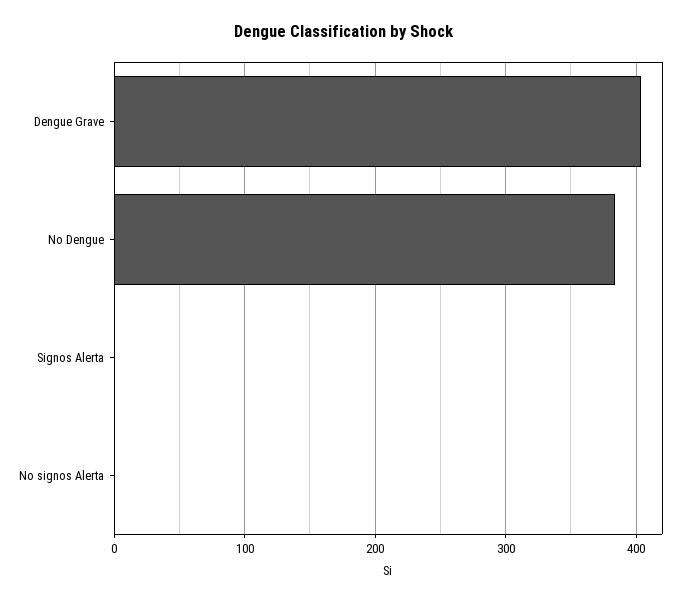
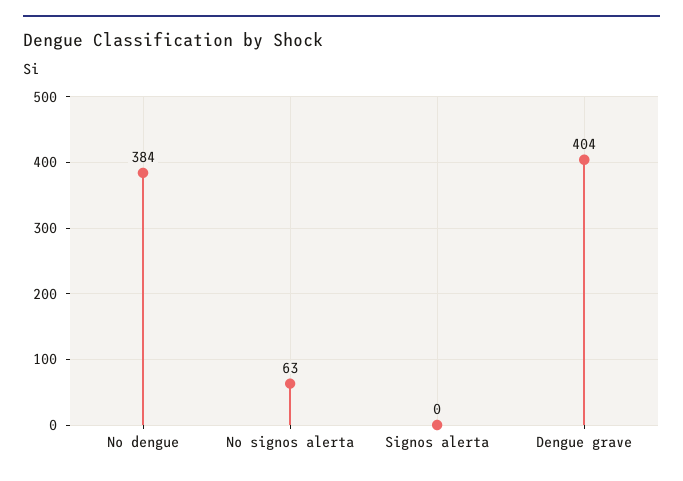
  {
    "Dengue Grave": 404,
    "No Dengue": 384,
    "Signos Alerta": 0,
-   "No signos Alerta": 0
+   "No signos Alerta": 63
  }

